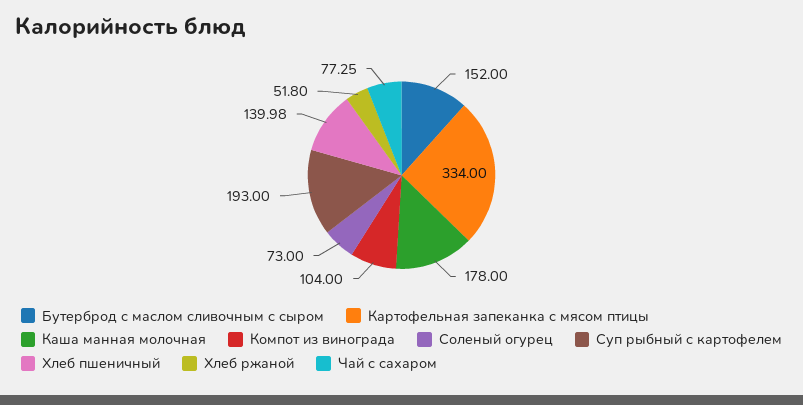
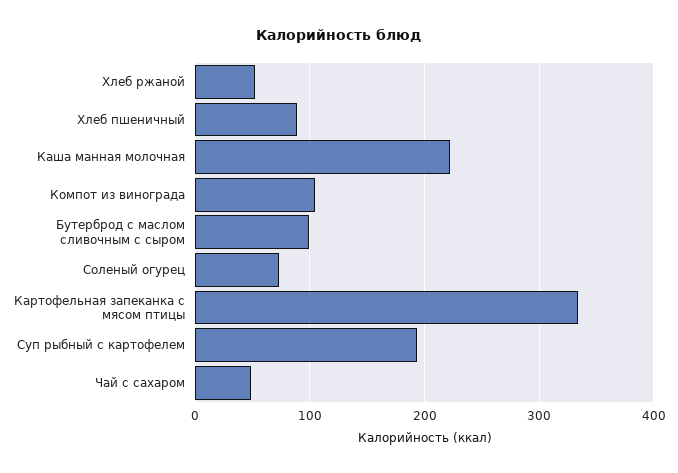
  {
-   "Бутерброд с маслом сливочным с сыром": 152,
+   "Бутерброд с маслом сливочным с сыром": 100,
    "Картофельная запеканка с мясом птицы": 334,
-   "Каша манная молочная": 178,
+   "Каша манная молочная": 220,
    "Компот из винограда": 104,
    "Соленый огурец": 73,
    "Суп рыбный с картофелем": 193,
-   "Хлеб пшеничный": 139.98,
+   "Хлеб пшеничный": 90,
    "Хлеб ржаной": 51.8,
-   "Чай с сахаром": 77.25
+   "Чай с сахаром": 50
  }

